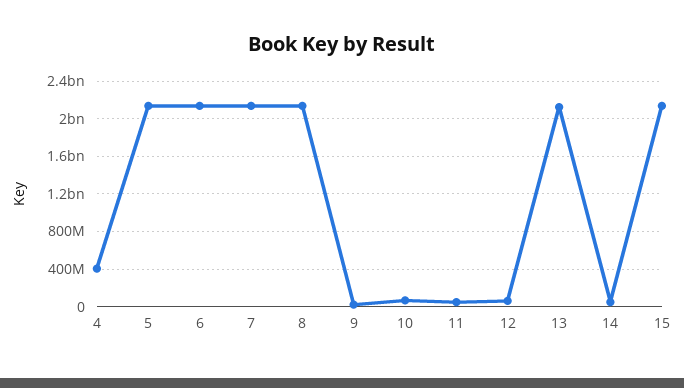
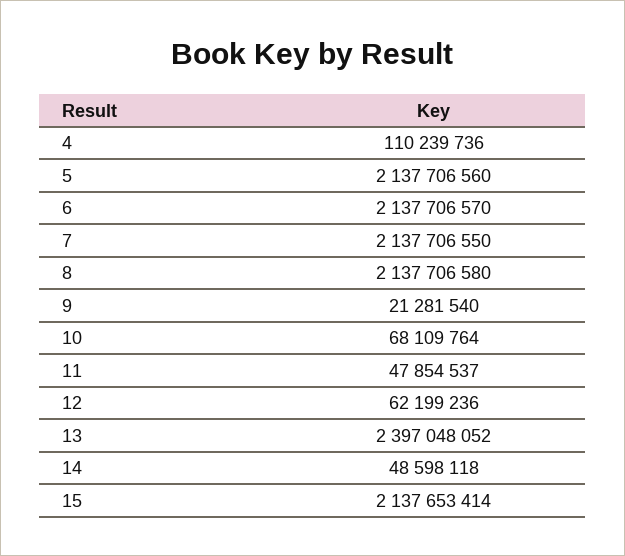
  {
-   "4": 400000000,
+   "4": 110239736,
    "5": 2137706560,
    "6": 2137706570,
    "7": 2137706550,
    "8": 2137706580,
    "9": 21281540,
    "10": 68109764,
    "11": 47854537,
    "12": 62199236,
-   "13": 2100000000,
+   "13": 2397048052,
    "14": 48598118,
    "15": 2137653414
  }

